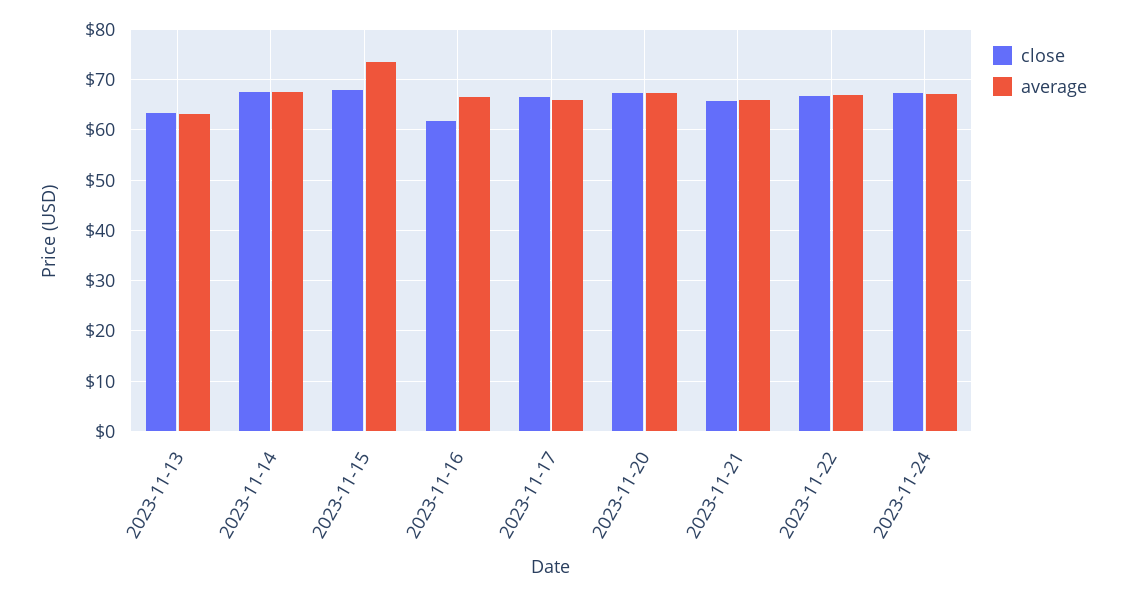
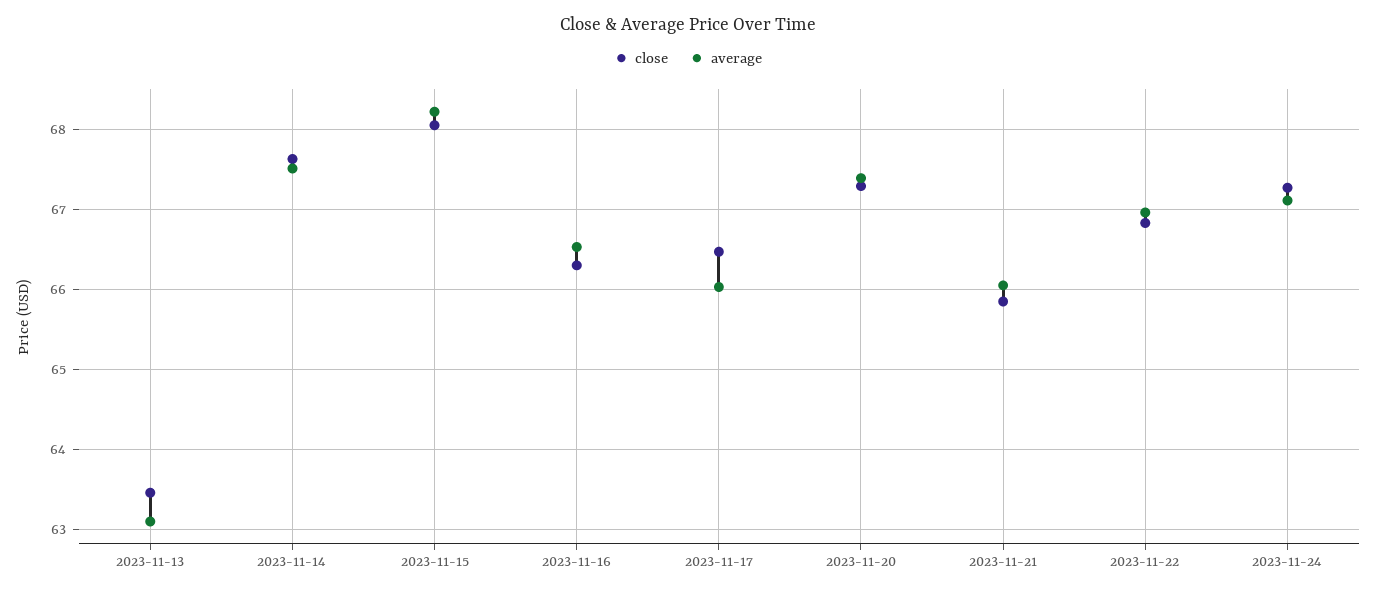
  {
    "close": {
      "2023-11-13": 63.5,
      "2023-11-14": 67.6,
      "2023-11-15": 68.1,
-     "2023-11-16": 62,
+     "2023-11-16": 66.3,
      "2023-11-17": 66.5,
      "2023-11-20": 67.3,
      "2023-11-21": 65.9,
      "2023-11-22": 66.8,
      "2023-11-24": 67.3
    },
    "average": {
      "2023-11-13": 63.1,
      "2023-11-14": 67.5,
-     "2023-11-15": 74,
+     "2023-11-15": 68.2,
      "2023-11-16": 66.5,
      "2023-11-17": 66,
      "2023-11-20": 67.4,
      "2023-11-21": 66.1,
      "2023-11-22": 67,
      "2023-11-24": 67.1
    }
  }

